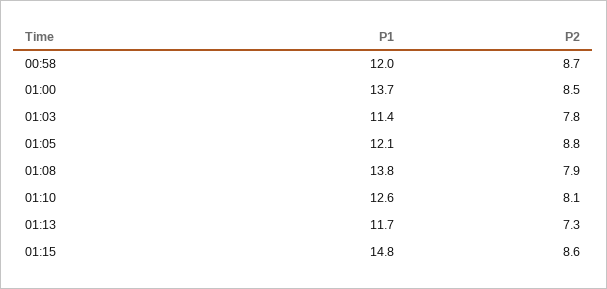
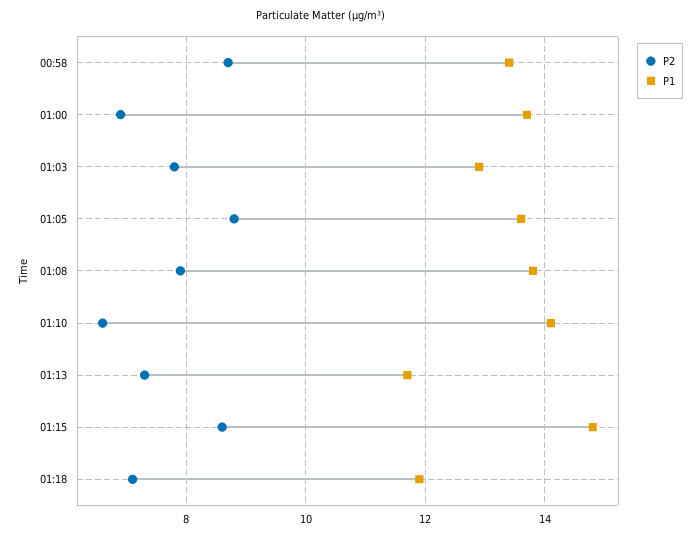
  {
    "P1": {
-     "00:58": 12,
+     "00:58": 13.5,
      "01:00": 13.7,
-     "01:03": 11.4,
+     "01:03": 13,
-     "01:05": 12.1,
+     "01:05": 13.5,
      "01:08": 13.8,
-     "01:10": 12.6,
+     "01:10": 14,
      "01:13": 11.7,
-     "01:15": 14.8
+     "01:15": 14.8,
+     "01:18": 12
    },
    "P2": {
      "00:58": 8.7,
-     "01:00": 8.5,
+     "01:00": 7,
      "01:03": 7.8,
      "01:05": 8.8,
      "01:08": 7.9,
-     "01:10": 8.1,
+     "01:10": 6.5,
      "01:13": 7.3,
-     "01:15": 8.6
+     "01:15": 8.6,
+     "01:18": 7
    }
  }

